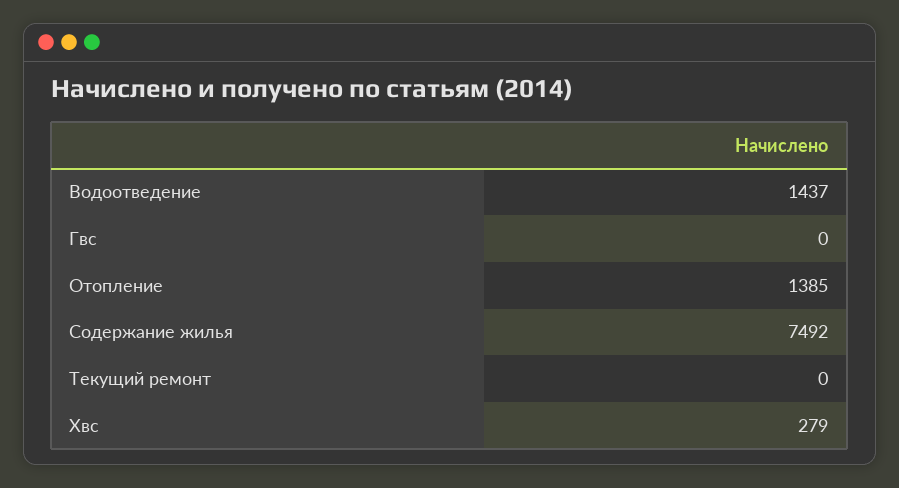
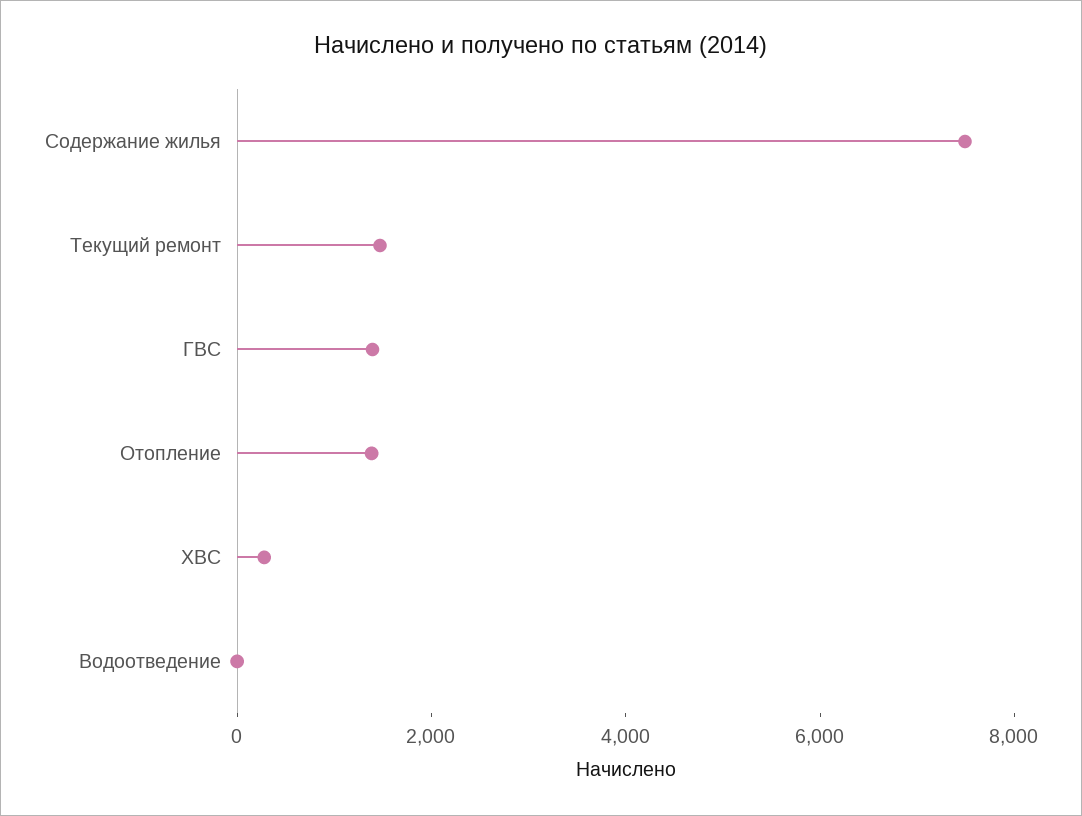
  {
-   "Водоотведение": 1437,
+   "Водоотведение": 0,
-   "Гвс": 0,
+   "Гвс": 1500,
    "Отопление": 1385,
    "Содержание жилья": 7492,
-   "Текущий ремонт": 0,
+   "Текущий ремонт": 1500,
    "Хвс": 279
  }

